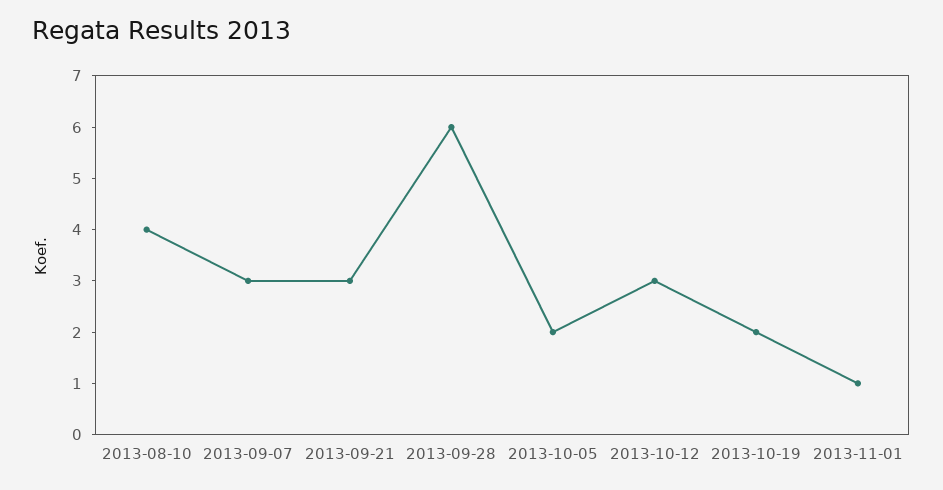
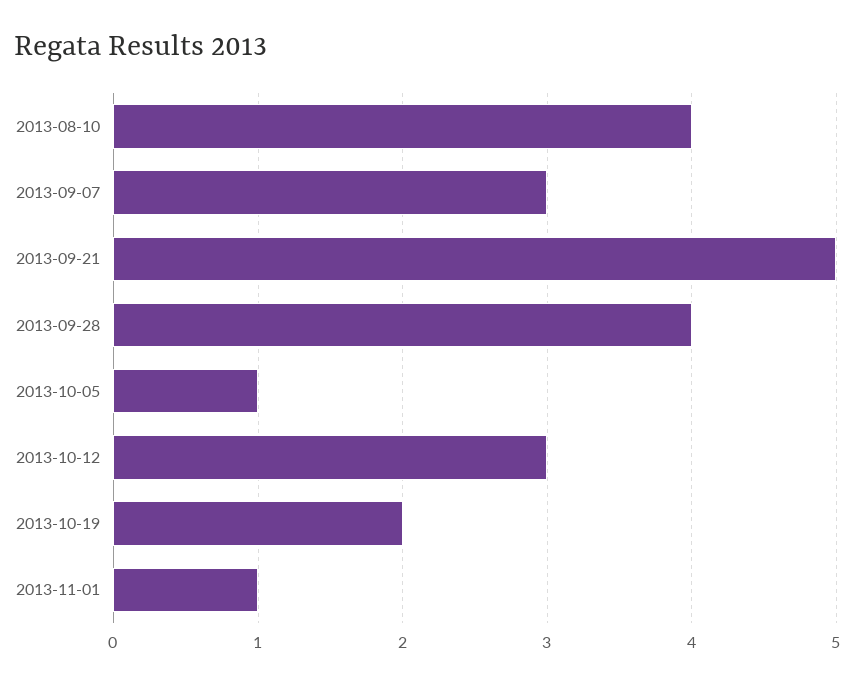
  {
    "2013-08-10": 4,
    "2013-09-07": 3,
-   "2013-09-21": 3,
+   "2013-09-21": 5,
-   "2013-09-28": 6,
+   "2013-09-28": 4,
-   "2013-10-05": 2,
+   "2013-10-05": 1,
    "2013-10-12": 3,
    "2013-10-19": 2,
    "2013-11-01": 1
  }

